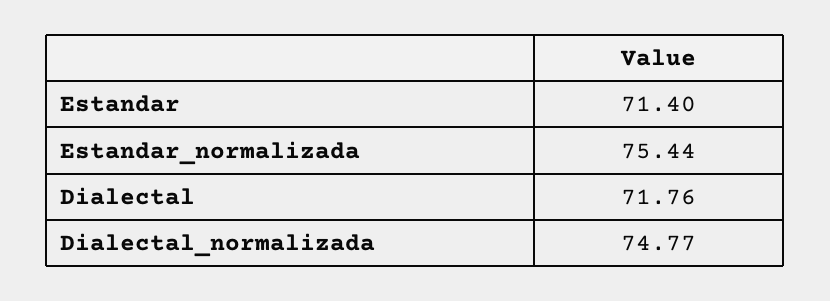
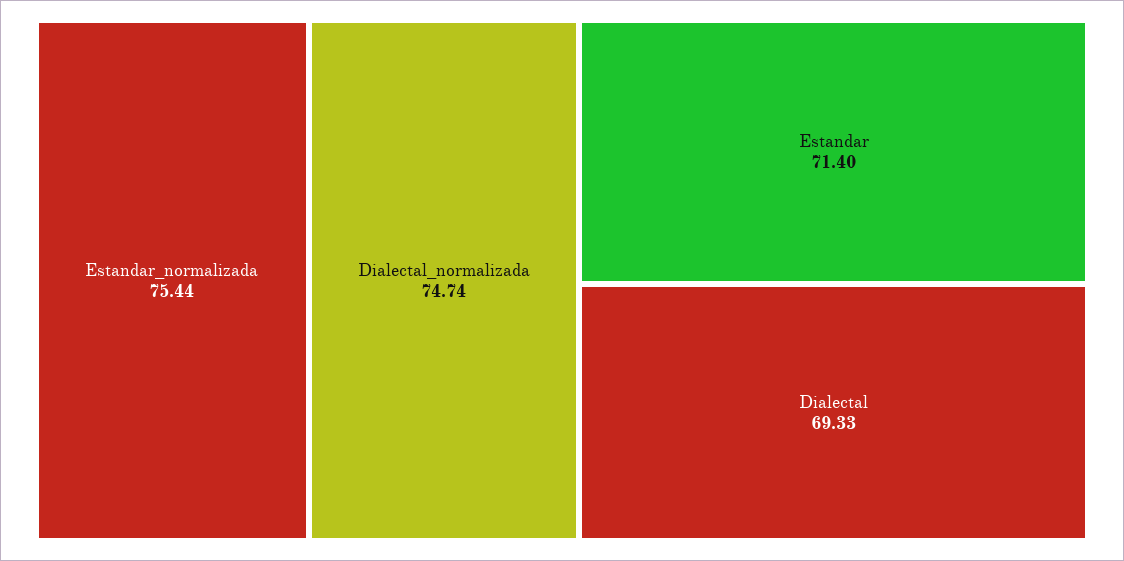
  {
    "Estandar": 71.4,
    "Estandar_normalizada": 75.44,
-   "Dialectal": 71.76,
+   "Dialectal": 69.33,
-   "Dialectal_normalizada": 74.77
+   "Dialectal_normalizada": 74.74
  }

